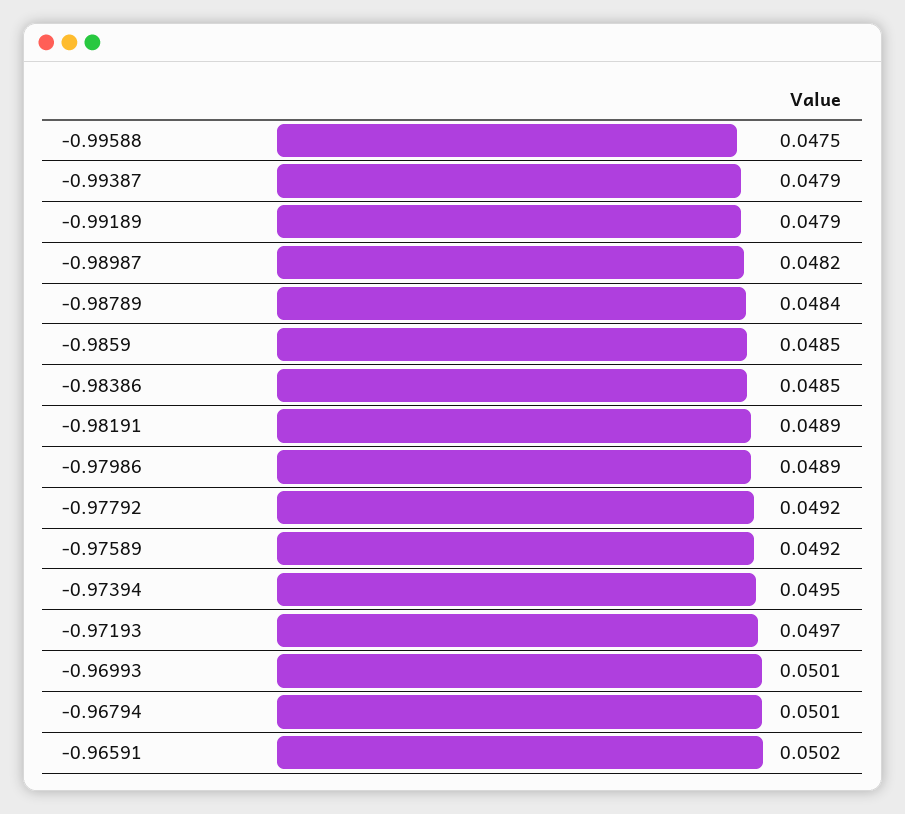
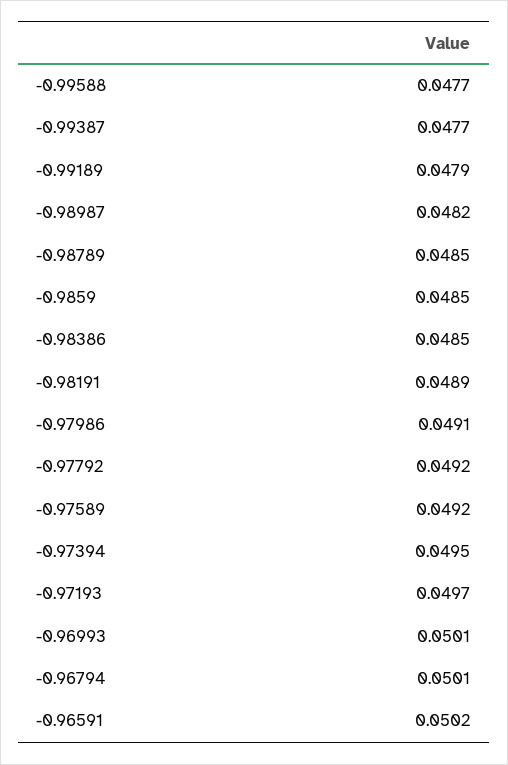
  {
-   "-0.99588": 0.0475,
+   "-0.99588": 0.0477,
-   "-0.99387": 0.0479,
+   "-0.99387": 0.0477,
    "-0.99189": 0.0479,
    "-0.98987": 0.0482,
-   "-0.98789": 0.0484,
+   "-0.98789": 0.0485,
    "-0.9859": 0.0485,
    "-0.98386": 0.0485,
    "-0.98191": 0.0489,
-   "-0.97986": 0.0489,
+   "-0.97986": 0.0491,
    "-0.97792": 0.0492,
    "-0.97589": 0.0492,
    "-0.97394": 0.0495,
    "-0.97193": 0.0497,
    "-0.96993": 0.0501,
    "-0.96794": 0.0501,
    "-0.96591": 0.0502
  }

